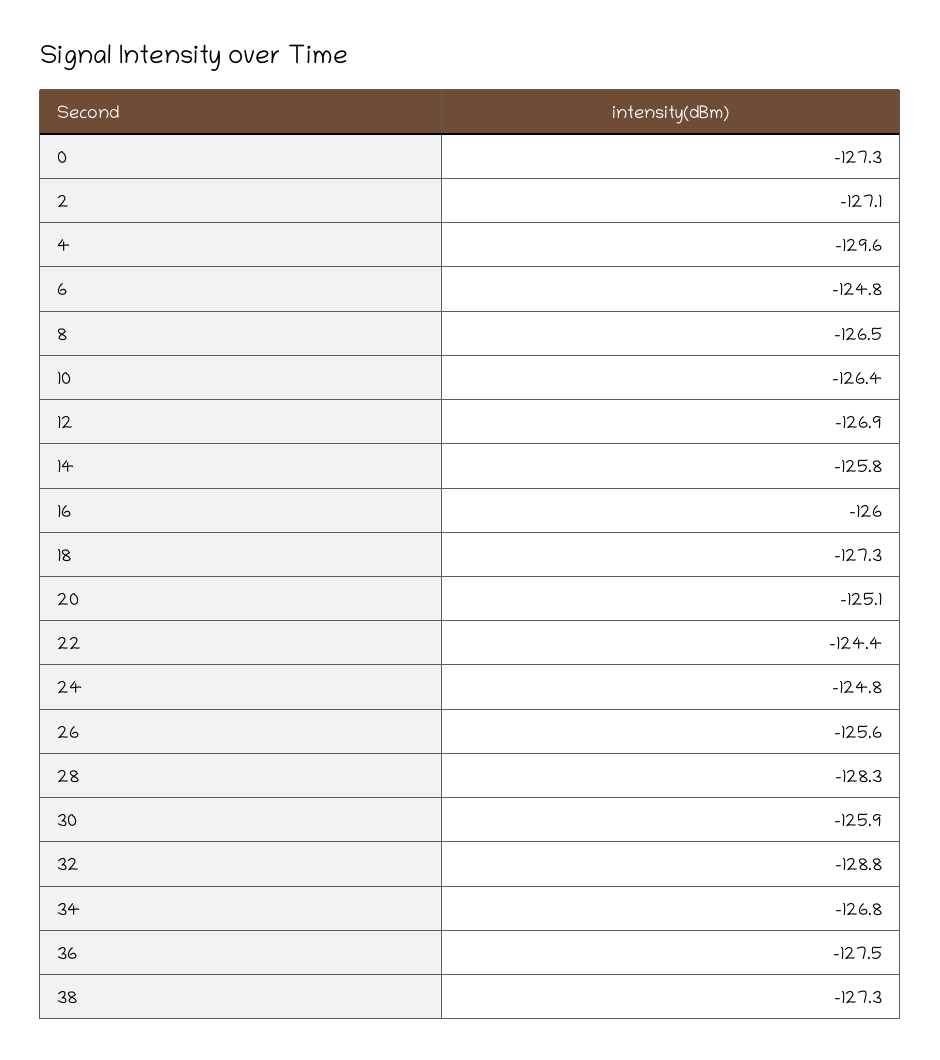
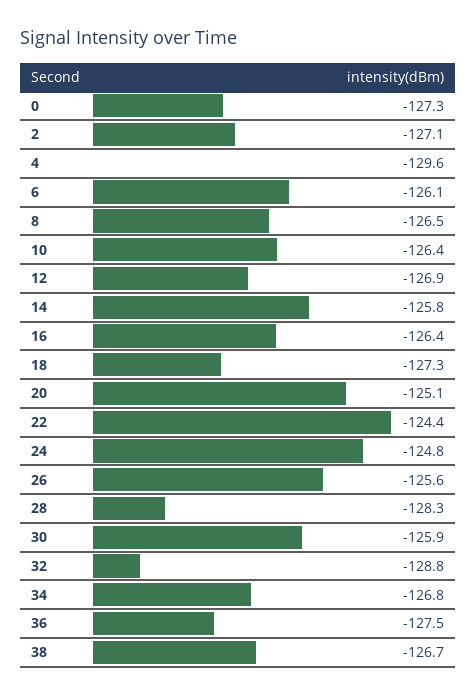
  {
    "0": -127.3,
    "2": -127.1,
    "4": -129.6,
-   "6": -124.8,
+   "6": -126.1,
    "8": -126.5,
    "10": -126.4,
    "12": -126.9,
    "14": -125.8,
-   "16": -126,
+   "16": -126.4,
    "18": -127.3,
    "20": -125.1,
    "22": -124.4,
    "24": -124.8,
    "26": -125.6,
    "28": -128.3,
    "30": -125.9,
    "32": -128.8,
    "34": -126.8,
    "36": -127.5,
-   "38": -127.3
+   "38": -126.7
  }

